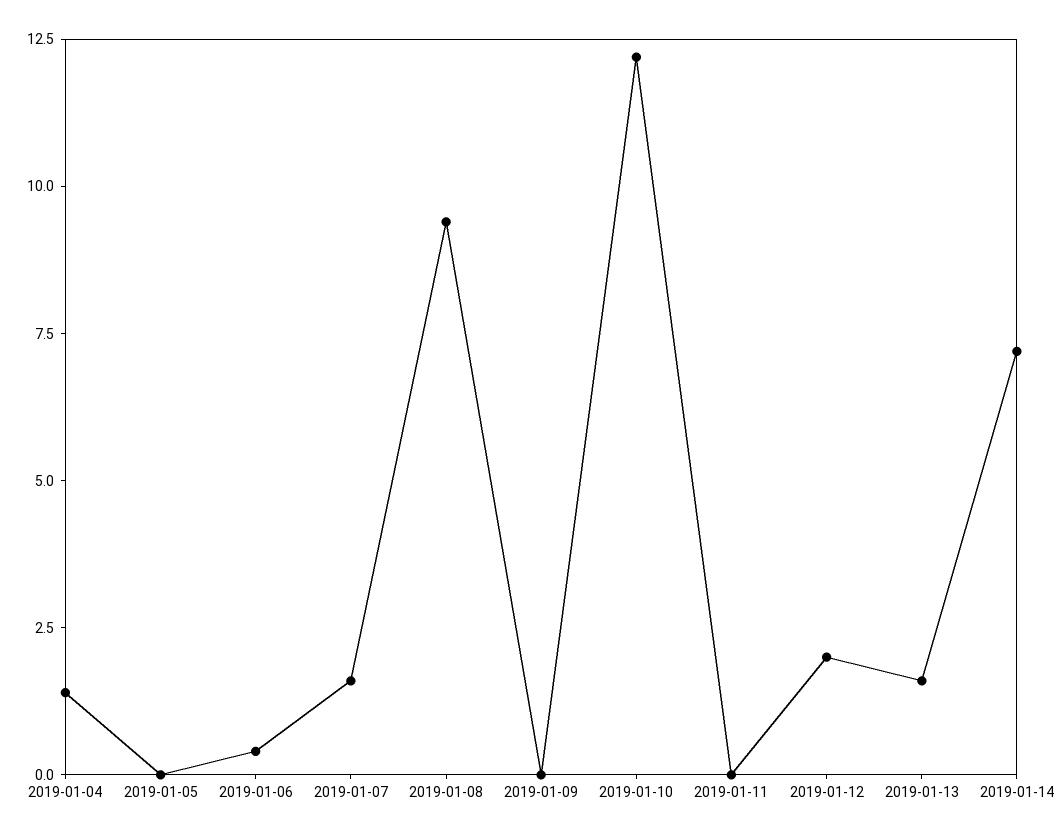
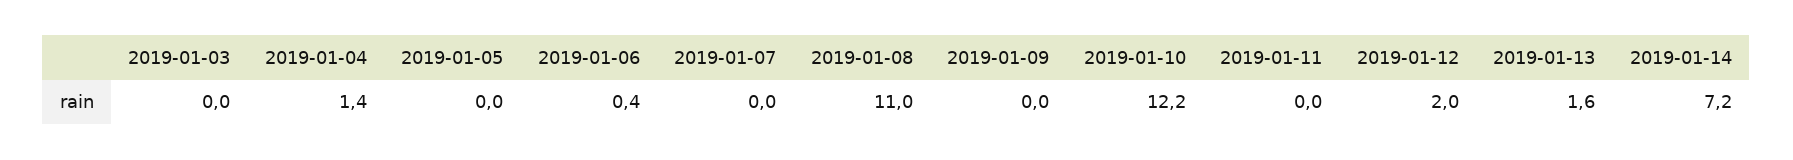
  {
    "2019-01-04": 1.4,
    "2019-01-05": 0,
    "2019-01-06": 0.4,
-   "2019-01-07": 1.5,
+   "2019-01-07": 0,
-   "2019-01-08": 9.5,
+   "2019-01-08": 11,
    "2019-01-09": 0,
    "2019-01-10": 12.2,
    "2019-01-11": 0,
    "2019-01-12": 2,
    "2019-01-13": 1.6,
-   "2019-01-14": 7.2
+   "2019-01-14": 7.2,
+   "2019-01-03": 0
  }

